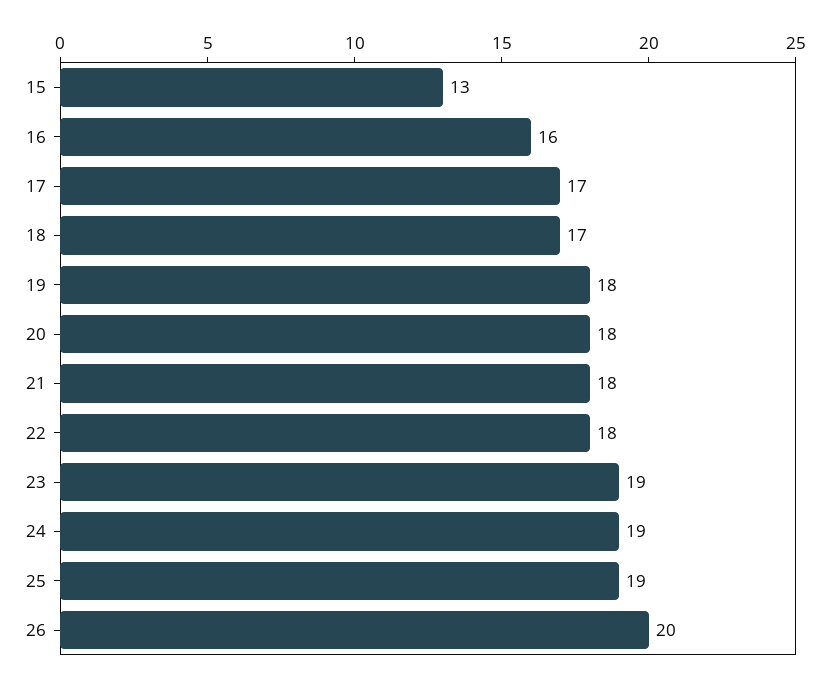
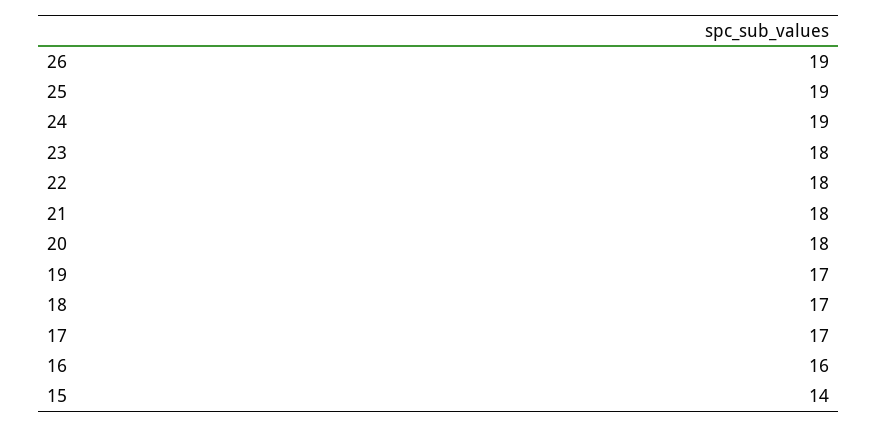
  {
-   "15": 13,
+   "15": 14,
    "16": 16,
    "17": 17,
    "18": 17,
-   "19": 18,
+   "19": 17,
    "20": 18,
    "21": 18,
    "22": 18,
-   "23": 19,
+   "23": 18,
    "24": 19,
    "25": 19,
-   "26": 20
+   "26": 19
  }

